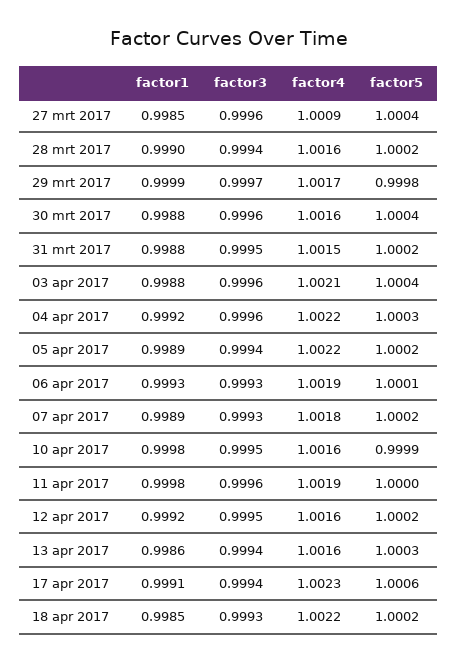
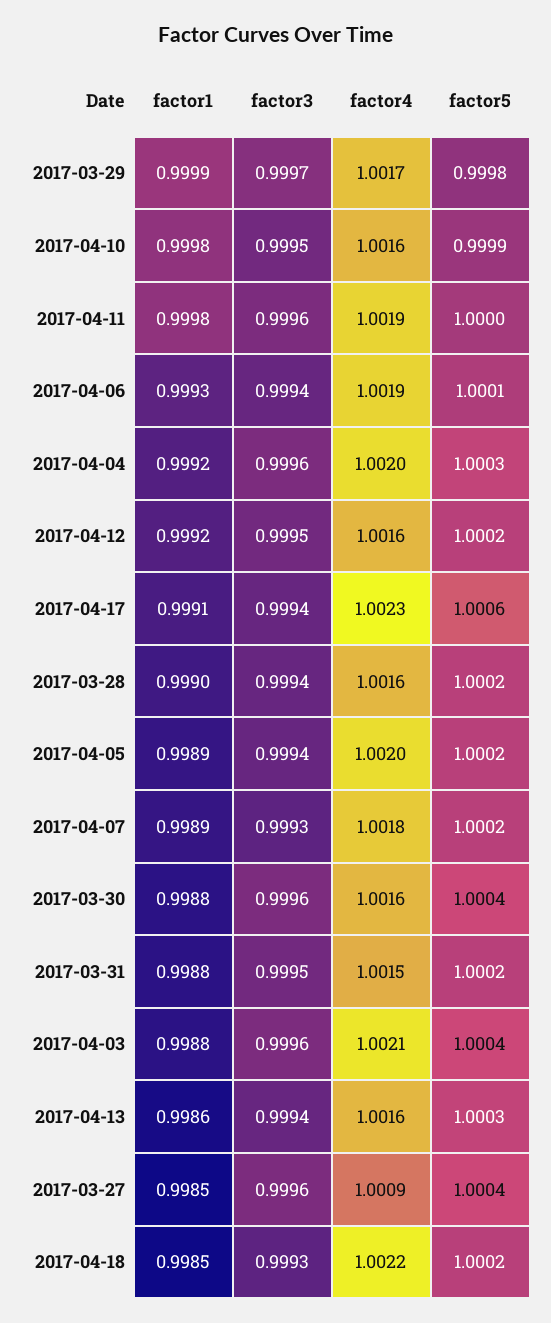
  {
    "factor1": {
      "27 mrt 2017": 0.9985,
      "28 mrt 2017": 0.999,
      "29 mrt 2017": 0.9999,
      "30 mrt 2017": 0.9988,
      "31 mrt 2017": 0.9988,
      "03 apr 2017": 0.9988,
      "04 apr 2017": 0.9992,
      "05 apr 2017": 0.9989,
      "06 apr 2017": 0.9993,
      "07 apr 2017": 0.9989,
      "10 apr 2017": 0.9998,
      "11 apr 2017": 0.9998,
      "12 apr 2017": 0.9992,
      "13 apr 2017": 0.9986,
      "17 apr 2017": 0.9991,
      "18 apr 2017": 0.9985
    },
    "factor3": {
      "27 mrt 2017": 0.9996,
      "28 mrt 2017": 0.9994,
      "29 mrt 2017": 0.9997,
      "30 mrt 2017": 0.9996,
      "31 mrt 2017": 0.9995,
      "03 apr 2017": 0.9996,
      "04 apr 2017": 0.9996,
      "05 apr 2017": 0.9994,
-     "06 apr 2017": 0.9993,
+     "06 apr 2017": 0.9994,
      "07 apr 2017": 0.9993,
      "10 apr 2017": 0.9995,
      "11 apr 2017": 0.9996,
      "12 apr 2017": 0.9995,
      "13 apr 2017": 0.9994,
      "17 apr 2017": 0.9994,
      "18 apr 2017": 0.9993
    },
    "factor4": {
      "27 mrt 2017": 1.0009,
      "28 mrt 2017": 1.0016,
      "29 mrt 2017": 1.0017,
      "30 mrt 2017": 1.0016,
      "31 mrt 2017": 1.0015,
      "03 apr 2017": 1.0021,
-     "04 apr 2017": 1.0022,
+     "04 apr 2017": 1.002,
-     "05 apr 2017": 1.0022,
+     "05 apr 2017": 1.002,
      "06 apr 2017": 1.0019,
      "07 apr 2017": 1.0018,
      "10 apr 2017": 1.0016,
      "11 apr 2017": 1.0019,
      "12 apr 2017": 1.0016,
      "13 apr 2017": 1.0016,
      "17 apr 2017": 1.0023,
      "18 apr 2017": 1.0022
    },
    "factor5": {
      "27 mrt 2017": 1.0004,
      "28 mrt 2017": 1.0002,
      "29 mrt 2017": 0.9998,
      "30 mrt 2017": 1.0004,
      "31 mrt 2017": 1.0002,
      "03 apr 2017": 1.0004,
      "04 apr 2017": 1.0003,
      "05 apr 2017": 1.0002,
      "06 apr 2017": 1.0001,
      "07 apr 2017": 1.0002,
      "10 apr 2017": 0.9999,
      "11 apr 2017": 1,
      "12 apr 2017": 1.0002,
      "13 apr 2017": 1.0003,
      "17 apr 2017": 1.0006,
      "18 apr 2017": 1.0002
    }
  }

